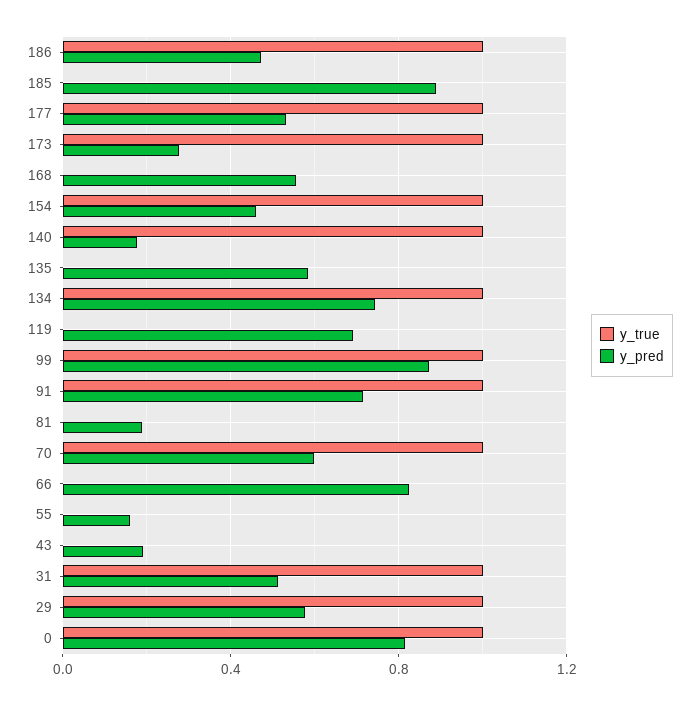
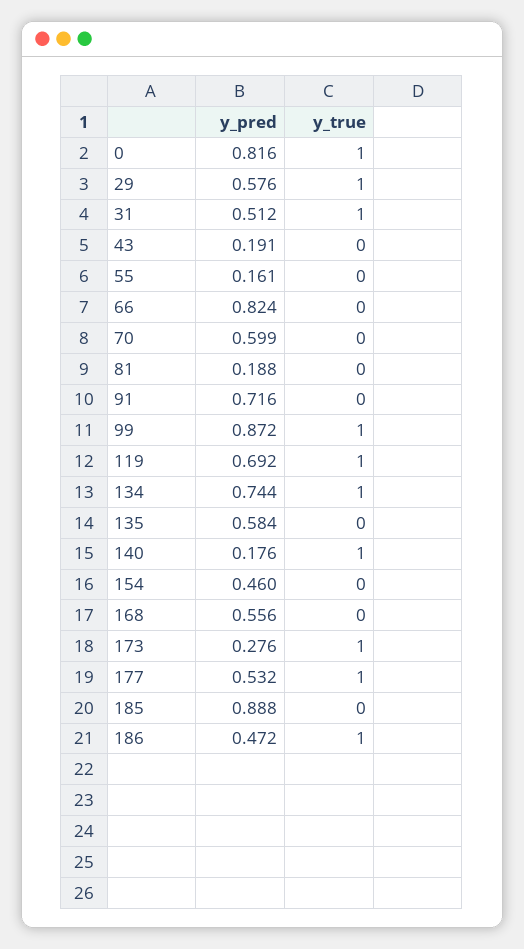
  {
    "y_true": {
      "186": 1,
      "185": 0,
      "177": 1,
      "173": 1,
      "168": 0,
-     "154": 1,
+     "154": 0,
      "140": 1,
      "135": 0,
      "134": 1,
-     "119": 0,
+     "119": 1,
      "99": 1,
-     "91": 1,
+     "91": 0,
      "81": 0,
-     "70": 1,
+     "70": 0,
      "66": 0,
      "55": 0,
      "43": 0,
      "31": 1,
      "29": 1,
      "0": 1
    },
    "y_pred": {
      "186": 0.472,
      "185": 0.888,
      "177": 0.532,
      "173": 0.276,
      "168": 0.556,
      "154": 0.46,
      "140": 0.176,
      "135": 0.584,
      "134": 0.744,
      "119": 0.692,
      "99": 0.872,
      "91": 0.716,
      "81": 0.188,
      "70": 0.599,
      "66": 0.824,
      "55": 0.161,
      "43": 0.191,
      "31": 0.512,
      "29": 0.576,
      "0": 0.816
    }
  }

